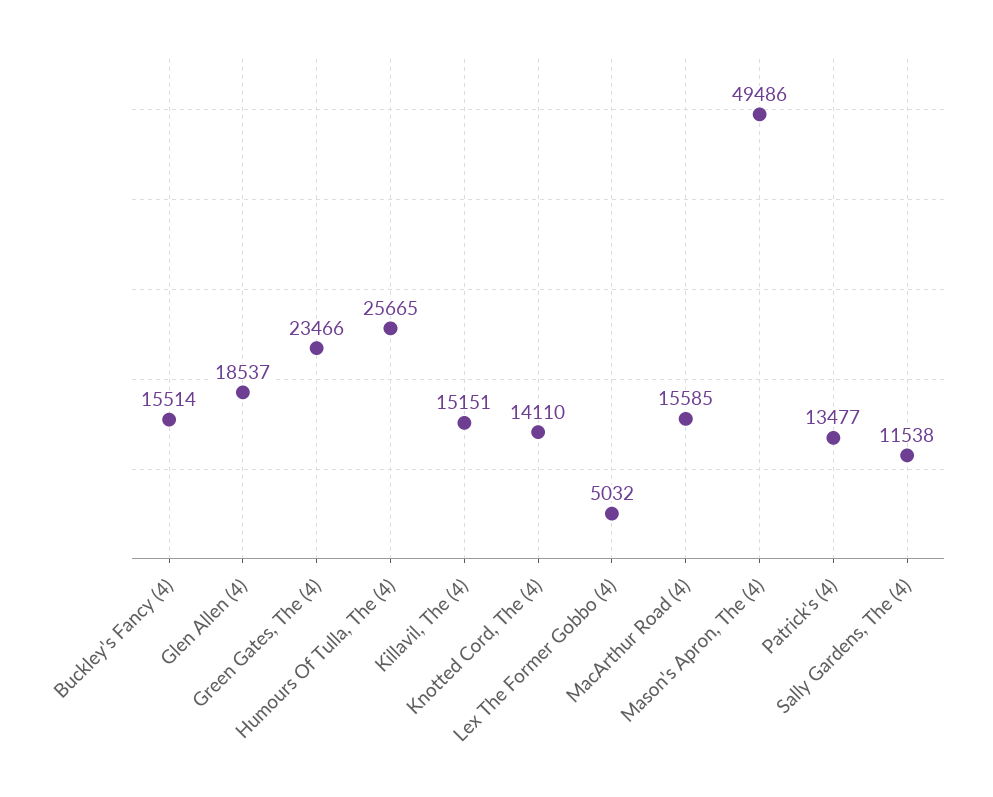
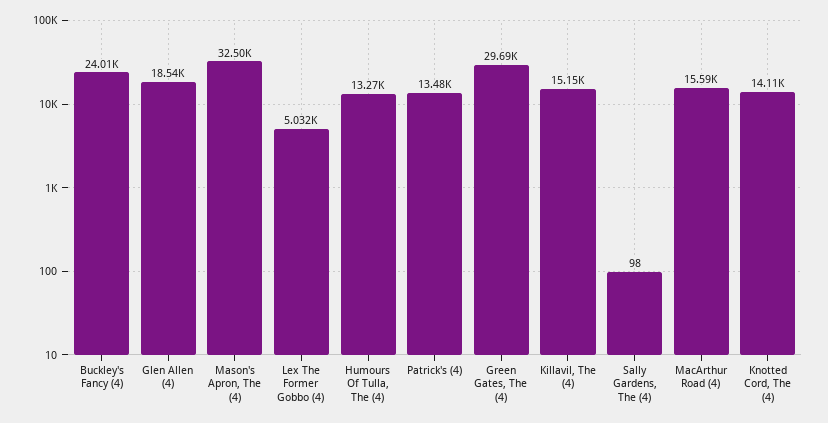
  {
-   "Buckley's Fancy (4)": 15514,
+   "Buckley's Fancy (4)": 24010,
    "Glen Allen (4)": 18537,
-   "Green Gates, The (4)": 23466,
+   "Green Gates, The (4)": 29690,
-   "Humours Of Tulla, The (4)": 25665,
+   "Humours Of Tulla, The (4)": 13270,
    "Killavil, The (4)": 15151,
    "Knotted Cord, The (4)": 14110,
    "Lex The Former Gobbo (4)": 5032,
    "MacArthur Road (4)": 15585,
-   "Mason's Apron, The (4)": 49486,
+   "Mason's Apron, The (4)": 32500,
    "Patrick's (4)": 13477,
-   "Sally Gardens, The (4)": 11538
+   "Sally Gardens, The (4)": 98
  }

